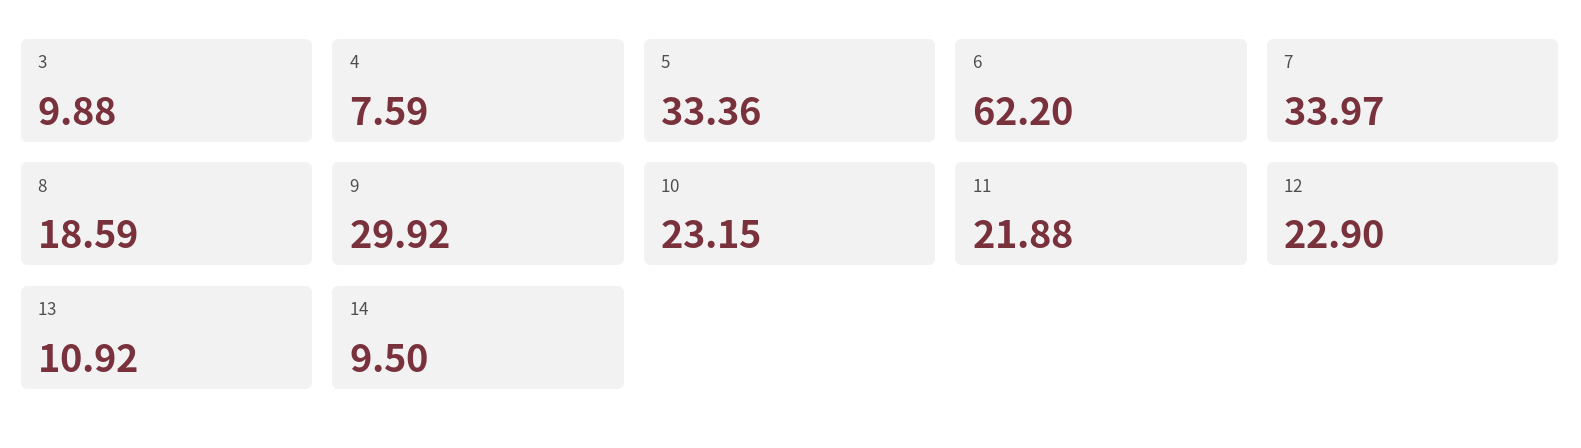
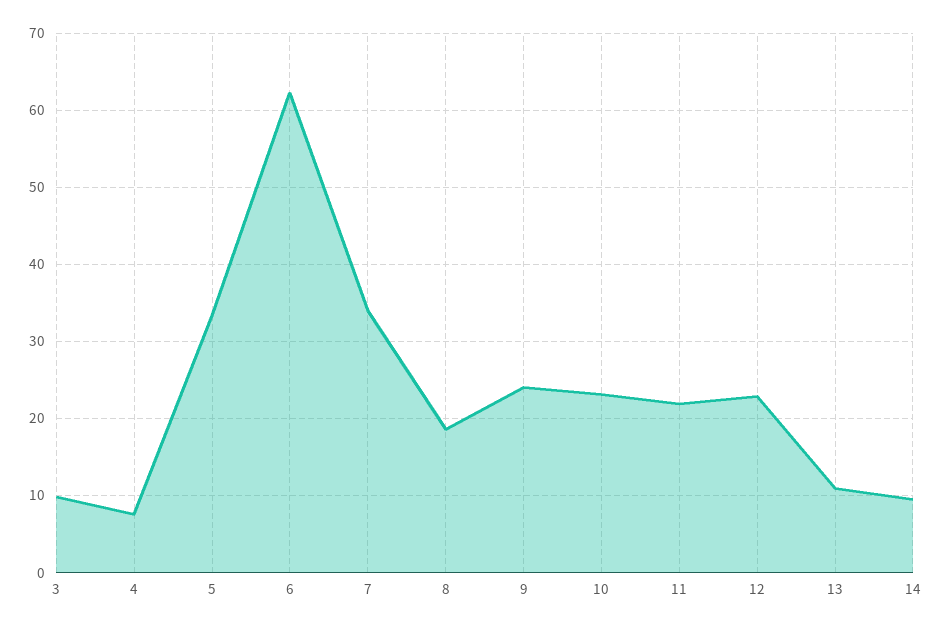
  {
    "3": 9.88,
    "4": 7.59,
    "5": 33.36,
    "6": 62.2,
    "7": 33.97,
    "8": 18.59,
-   "9": 29.92,
+   "9": 24,
    "10": 23.15,
    "11": 21.88,
    "12": 22.9,
    "13": 10.92,
    "14": 9.5
  }

